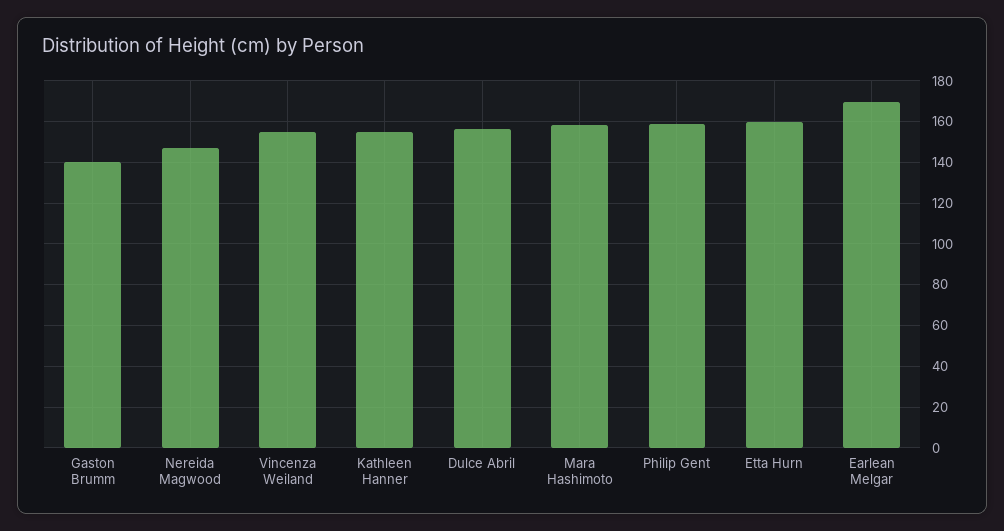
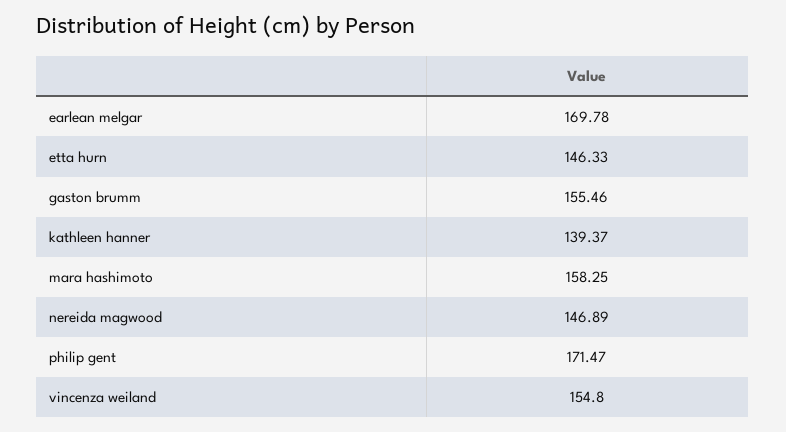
  {
-   "Gaston Brumm": 140,
+   "Gaston Brumm": 155.46,
    "Nereida Magwood": 146.89,
    "Vincenza Weiland": 154.8,
-   "Kathleen Hanner": 155,
+   "Kathleen Hanner": 139.37,
-   "Dulce Abril": 155,
    "Mara Hashimoto": 158.25,
-   "Philip Gent": 160,
+   "Philip Gent": 171.47,
-   "Etta Hurn": 160,
+   "Etta Hurn": 146.33,
    "Earlean Melgar": 169.78
  }

